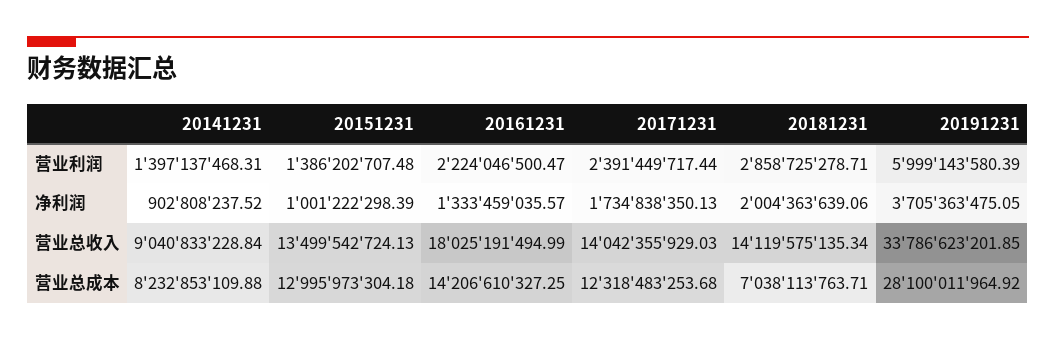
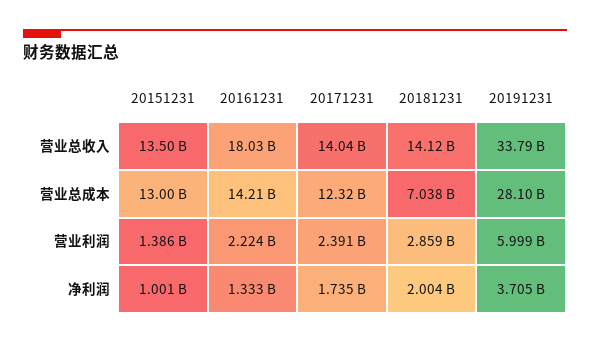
  {
-   "20141231": {
-     "营业利润": 1397137468.31,
-     "净利润": 902808237.52,
-     "营业总收入": 9040833228.84,
-     "营业总成本": 8232853109.88
-   },
    "20151231": {
      "营业利润": 1386202707.48,
      "净利润": 1001222298.39,
      "营业总收入": 13499542724.13,
      "营业总成本": 12995973304.18
    },
    "20161231": {
      "营业利润": 2224046500.47,
      "净利润": 1333459035.57,
      "营业总收入": 18025191494.99,
      "营业总成本": 14206610327.25
    },
    "20171231": {
      "营业利润": 2391449717.44,
      "净利润": 1734838350.13,
      "营业总收入": 14042355929.03,
      "营业总成本": 12318483253.68
    },
    "20181231": {
      "营业利润": 2858725278.71,
      "净利润": 2004363639.06,
      "营业总收入": 14119575135.34,
      "营业总成本": 7038113763.71
    },
    "20191231": {
      "营业利润": 5999143580.39,
      "净利润": 3705363475.05,
      "营业总收入": 33786623201.85,
      "营业总成本": 28100011964.92
    }
  }

